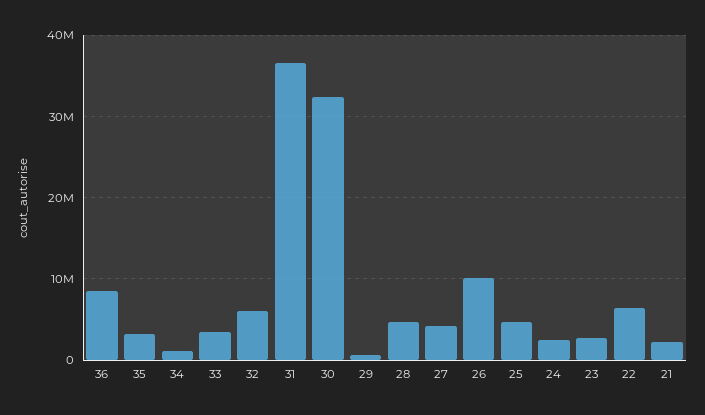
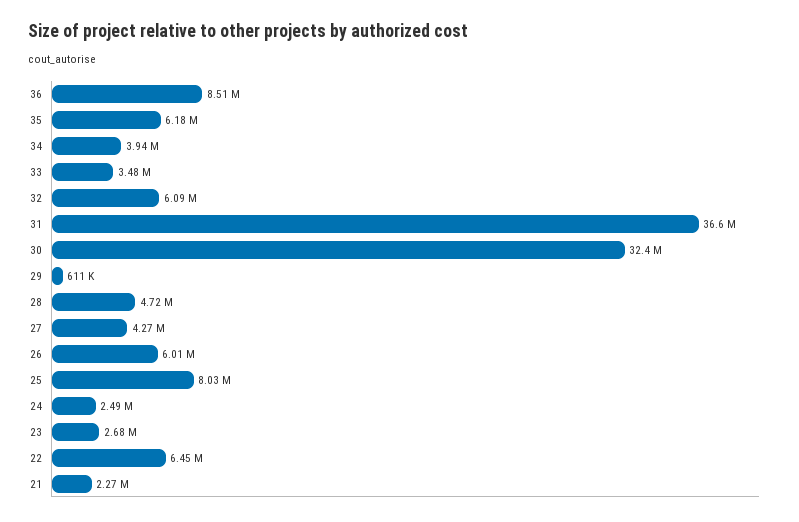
  {
    "36": 8510000,
-   "35": 3000000,
+   "35": 6180000,
-   "34": 1000000,
+   "34": 3940000,
    "33": 3480000,
    "32": 6090000,
    "31": 36600000,
    "30": 32400000,
    "29": 611000,
    "28": 4720000,
    "27": 4270000,
-   "26": 10000000,
+   "26": 6010000,
-   "25": 5000000,
+   "25": 8030000,
    "24": 2490000,
    "23": 2680000,
    "22": 6450000,
    "21": 2270000
  }

